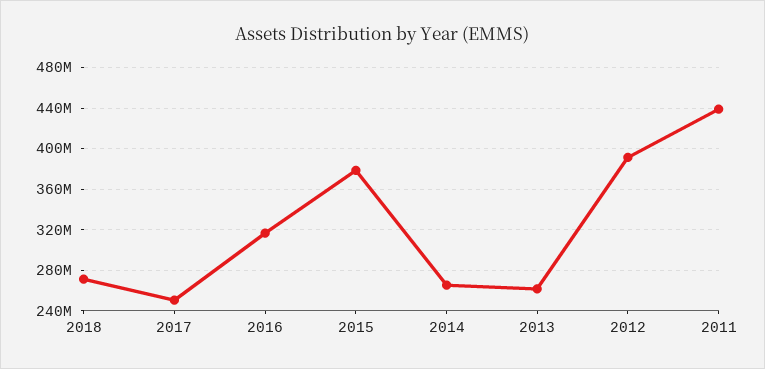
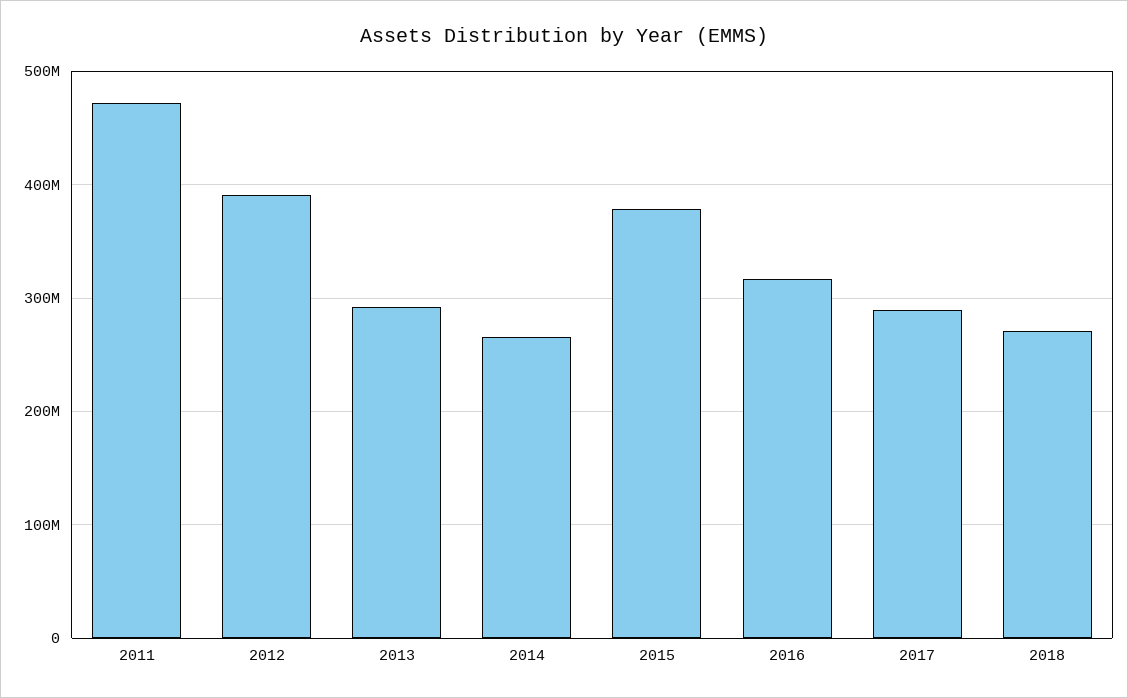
  {
    "2018": 270000000,
-   "2017": 250000000,
+   "2017": 290000000,
    "2016": 320000000,
    "2015": 380000000,
    "2014": 270000000,
-   "2013": 260000000,
+   "2013": 290000000,
    "2012": 390000000,
-   "2011": 440000000
+   "2011": 470000000
  }

